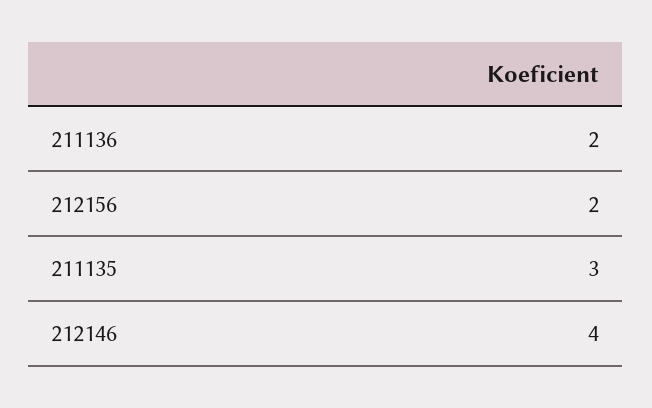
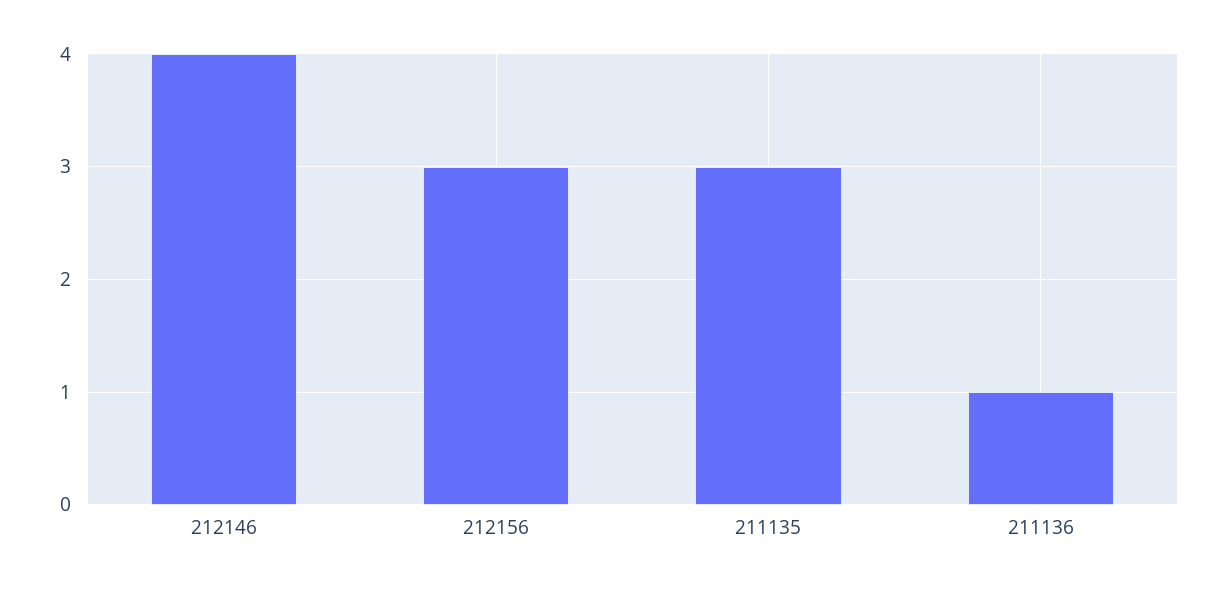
  {
-   "211136": 2,
+   "211136": 1,
-   "212156": 2,
+   "212156": 3,
    "211135": 3,
    "212146": 4
  }

